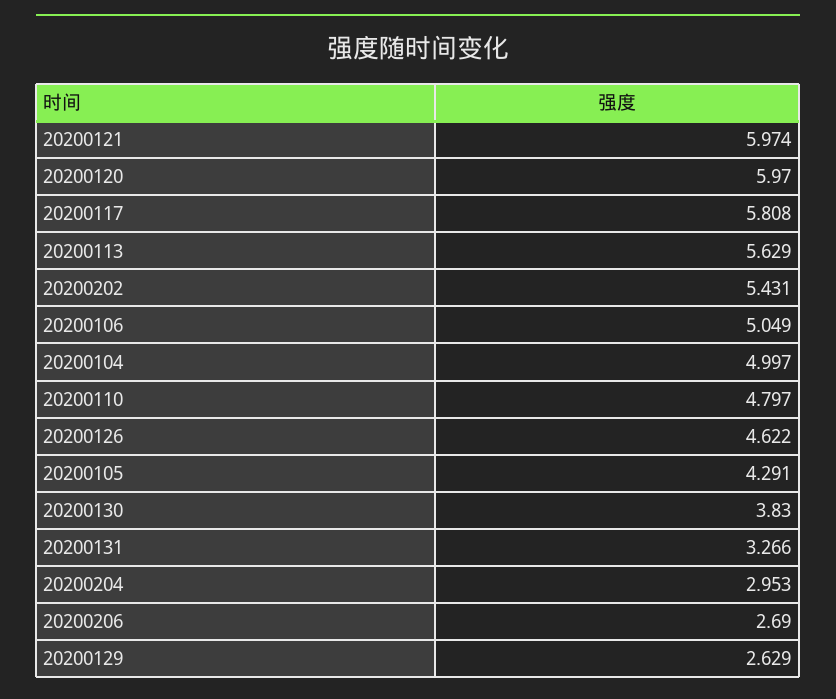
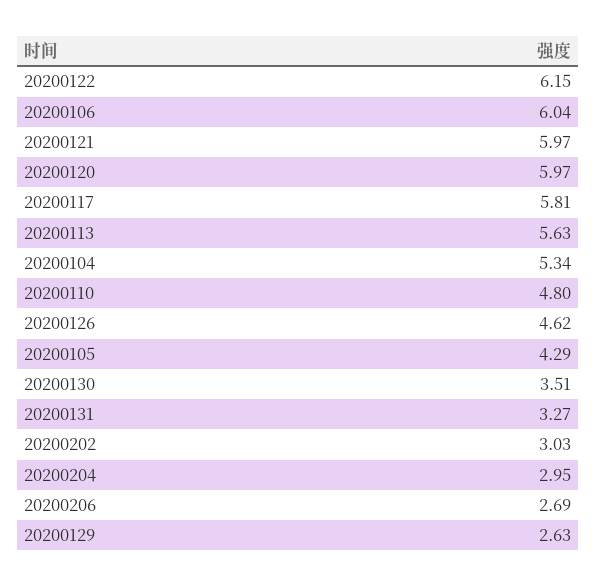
  {
    "20200121": 5.974,
    "20200120": 5.97,
    "20200117": 5.808,
    "20200113": 5.629,
-   "20200202": 5.431,
+   "20200202": 3.03,
-   "20200106": 5.049,
+   "20200106": 6.04,
-   "20200104": 4.997,
+   "20200104": 5.34,
    "20200110": 4.797,
    "20200126": 4.622,
    "20200105": 4.291,
-   "20200130": 3.83,
+   "20200130": 3.51,
    "20200131": 3.266,
    "20200204": 2.953,
    "20200206": 2.69,
-   "20200129": 2.629
+   "20200129": 2.629,
+   "20200122": 6.15
  }

